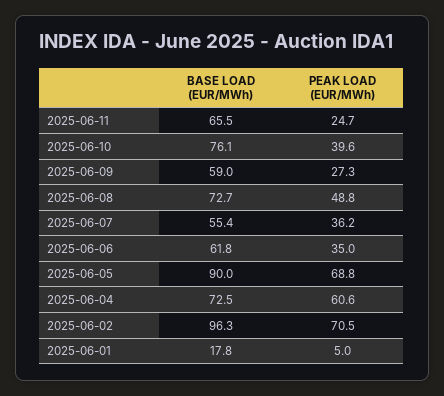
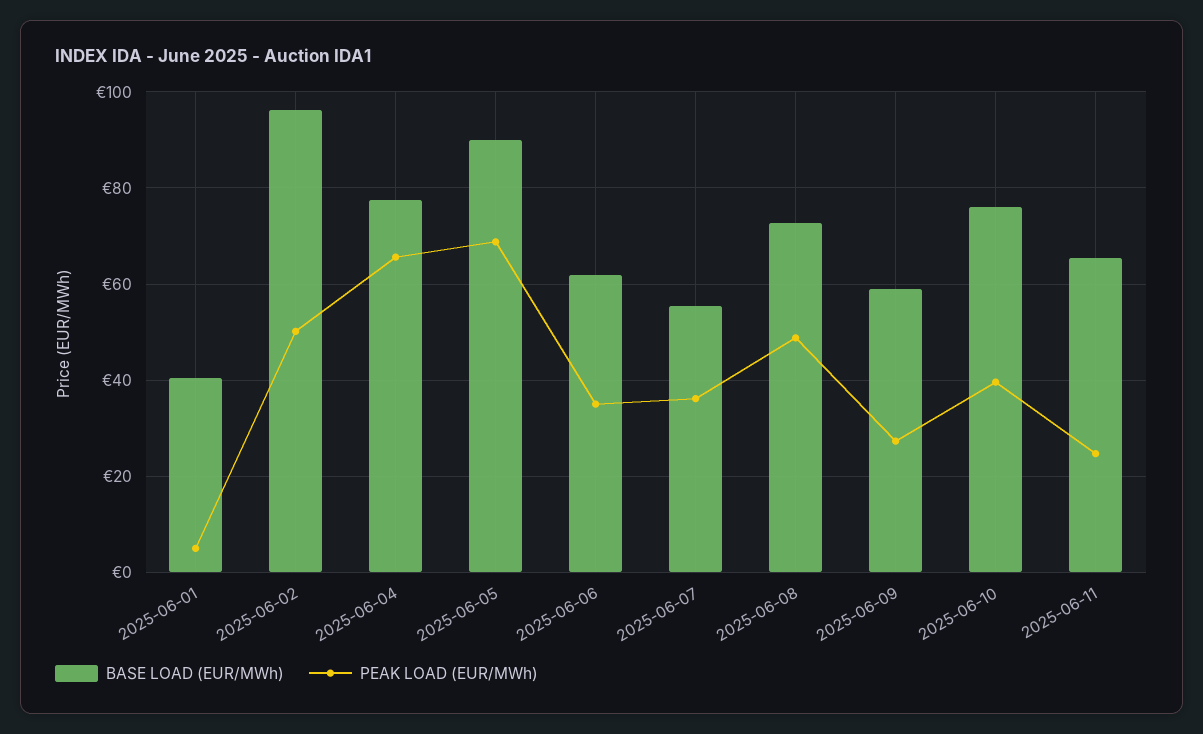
  {
    "BASE LOAD (EUR/MWh)": {
      "2025-06-11": 65.5,
      "2025-06-10": 76.1,
      "2025-06-09": 59,
      "2025-06-08": 72.7,
      "2025-06-07": 55.4,
      "2025-06-06": 61.8,
      "2025-06-05": 90,
-     "2025-06-04": 72.5,
+     "2025-06-04": 78,
      "2025-06-02": 96.3,
-     "2025-06-01": 17.8
+     "2025-06-01": 40
    },
    "PEAK LOAD (EUR/MWh)": {
      "2025-06-11": 24.7,
      "2025-06-10": 39.6,
      "2025-06-09": 27.3,
      "2025-06-08": 48.8,
      "2025-06-07": 36.2,
      "2025-06-06": 35,
      "2025-06-05": 68.8,
-     "2025-06-04": 60.6,
+     "2025-06-04": 66,
-     "2025-06-02": 70.5,
+     "2025-06-02": 50,
      "2025-06-01": 5
    }
  }

